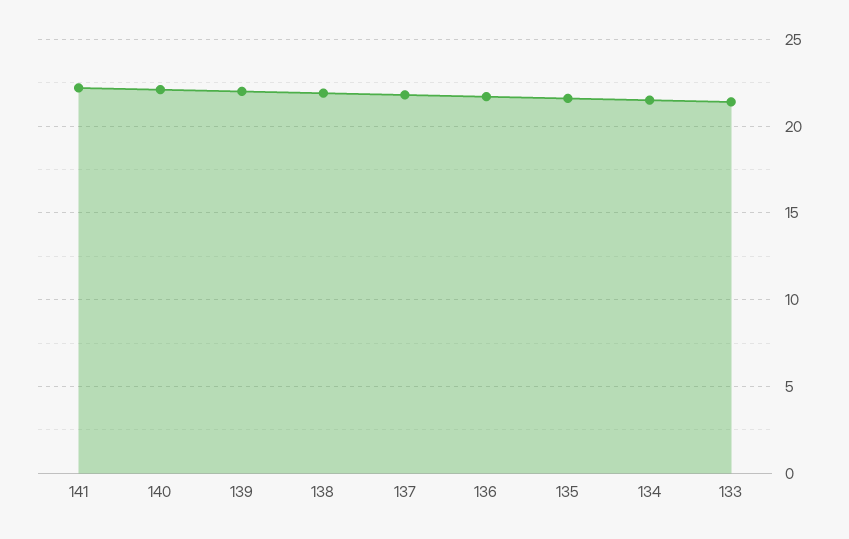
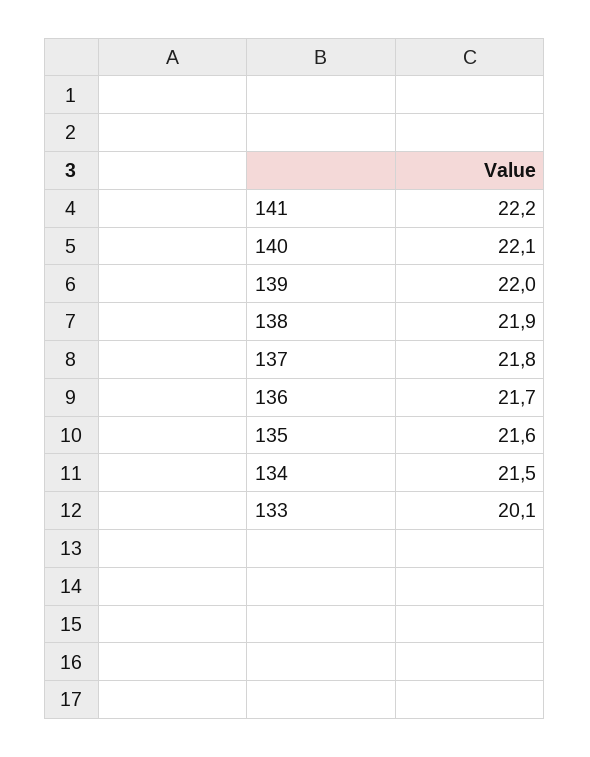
  {
    "141": 22.2,
    "140": 22.1,
    "139": 22,
    "138": 21.9,
    "137": 21.8,
    "136": 21.7,
    "135": 21.6,
    "134": 21.5,
-   "133": 21.5
+   "133": 20.1
  }

